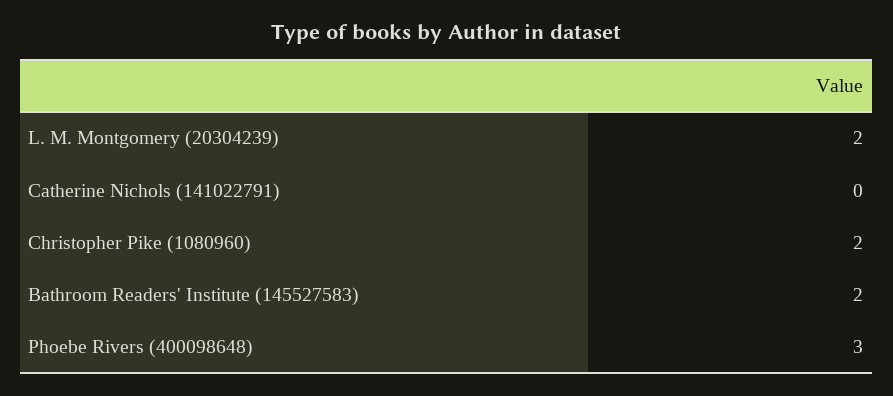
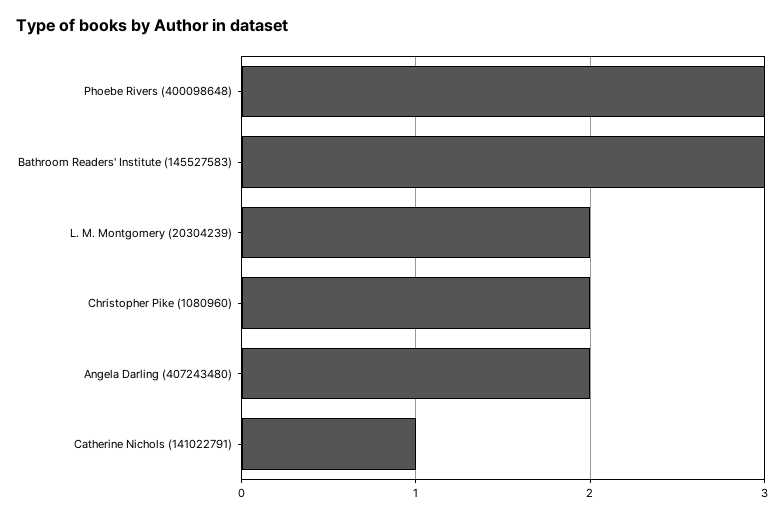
  {
    "L. M. Montgomery (20304239)": 2,
-   "Catherine Nichols (141022791)": 0,
+   "Catherine Nichols (141022791)": 1,
    "Christopher Pike (1080960)": 2,
-   "Bathroom Readers' Institute (145527583)": 2,
+   "Bathroom Readers' Institute (145527583)": 3,
-   "Phoebe Rivers (400098648)": 3
+   "Phoebe Rivers (400098648)": 3,
+   "Angela Darling (407243480)": 2
  }

